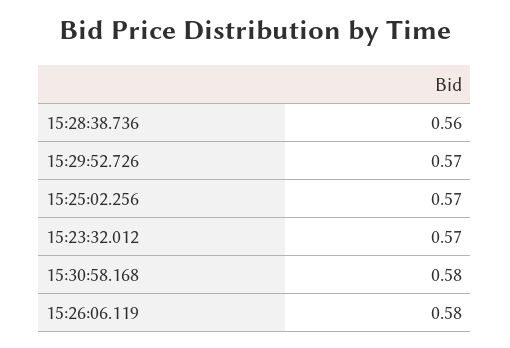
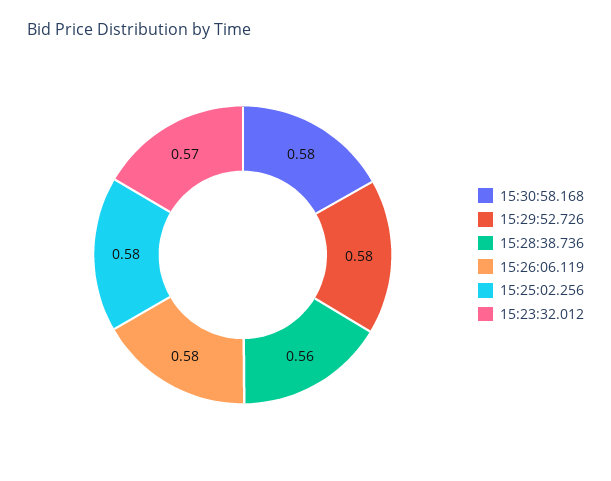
  {
    "15:28:38.736": 0.56,
-   "15:29:52.726": 0.57,
+   "15:29:52.726": 0.58,
-   "15:25:02.256": 0.57,
+   "15:25:02.256": 0.58,
    "15:23:32.012": 0.57,
    "15:30:58.168": 0.58,
    "15:26:06.119": 0.58
  }

